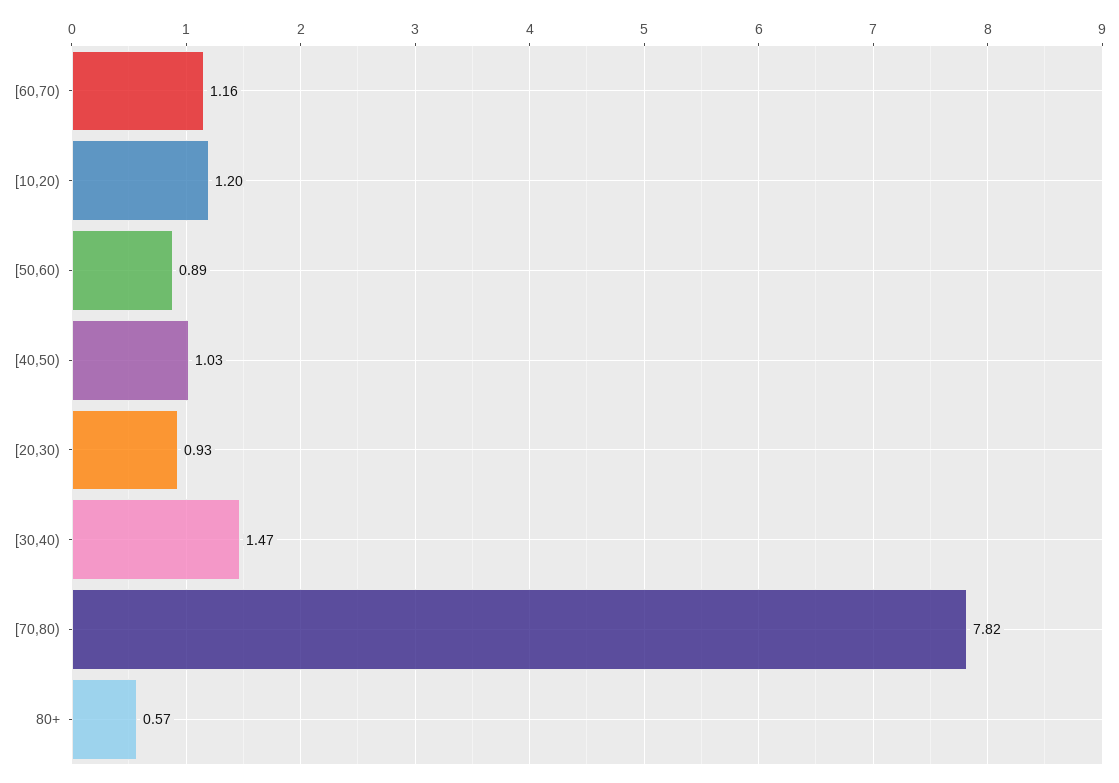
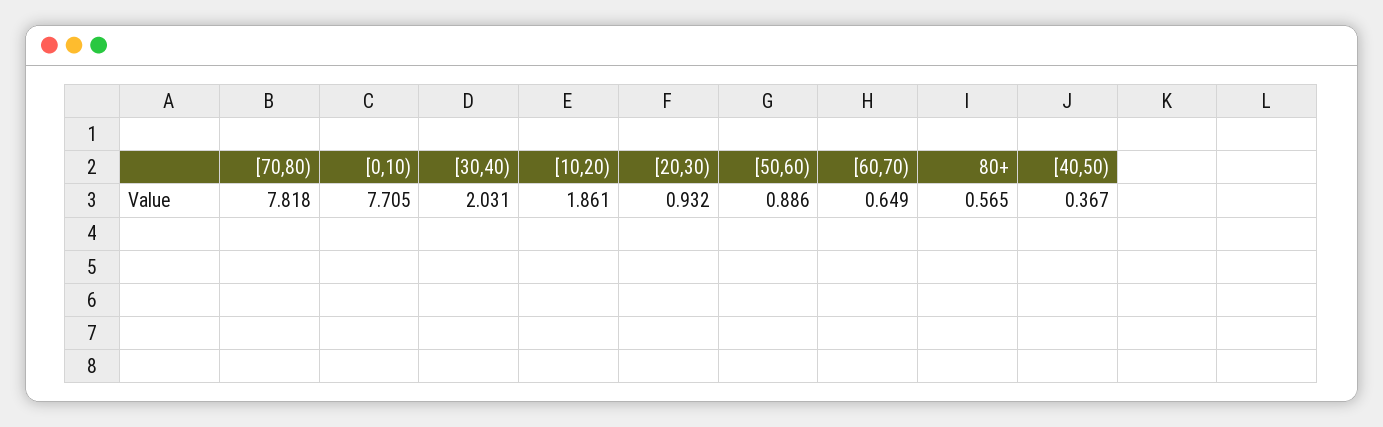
  {
-   "[60,70)": 1.16,
+   "[60,70)": 0.649,
-   "[10,20)": 1.2,
+   "[10,20)": 1.861,
    "[50,60)": 0.886,
-   "[40,50)": 1.03,
+   "[40,50)": 0.367,
    "[20,30)": 0.932,
-   "[30,40)": 1.47,
+   "[30,40)": 2.031,
    "[70,80)": 7.818,
-   "80+": 0.565
+   "80+": 0.565,
+   "[0,10)": 7.705
  }

